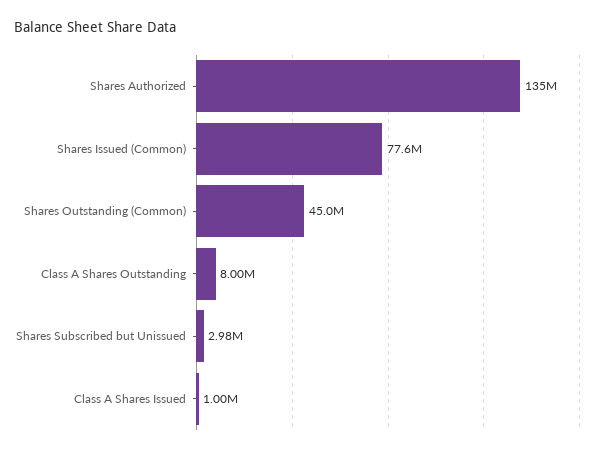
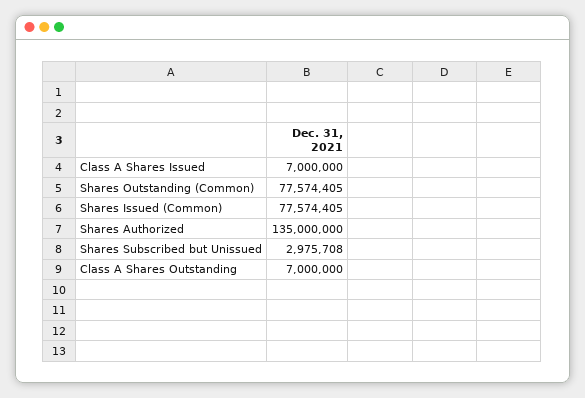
  {
    "Shares Authorized": 135000000,
    "Shares Issued (Common)": 77574405,
-   "Shares Outstanding (Common)": 45000000,
+   "Shares Outstanding (Common)": 77574405,
-   "Class A Shares Outstanding": 8000000,
+   "Class A Shares Outstanding": 7000000,
    "Shares Subscribed but Unissued": 2975708,
-   "Class A Shares Issued": 1000000
+   "Class A Shares Issued": 7000000
  }

